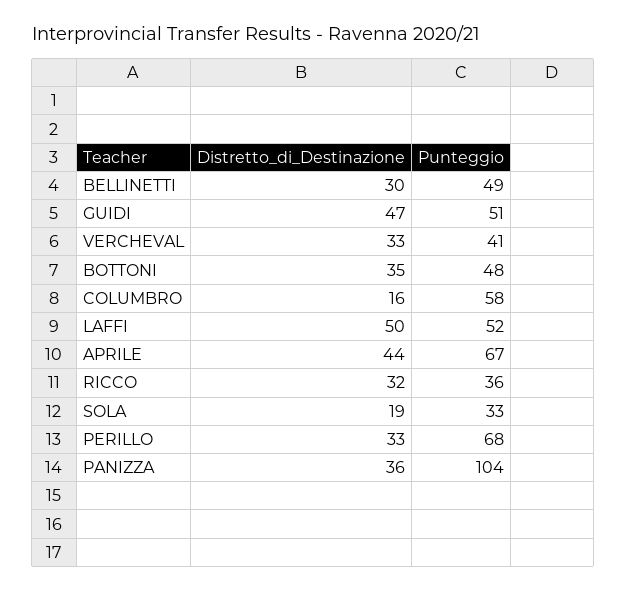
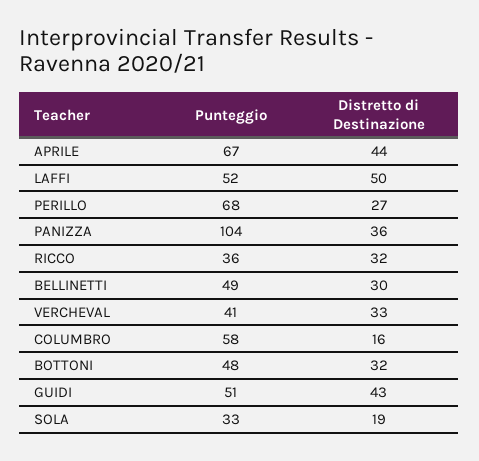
  {
    "Distretto_di_Destinazione": {
      "BELLINETTI": 30,
-     "GUIDI": 47,
+     "GUIDI": 43,
      "VERCHEVAL": 33,
-     "BOTTONI": 35,
+     "BOTTONI": 32,
      "COLUMBRO": 16,
      "LAFFI": 50,
      "APRILE": 44,
      "RICCO": 32,
      "SOLA": 19,
-     "PERILLO": 33,
+     "PERILLO": 27,
      "PANIZZA": 36
    },
    "Punteggio": {
      "BELLINETTI": 49,
      "GUIDI": 51,
      "VERCHEVAL": 41,
      "BOTTONI": 48,
      "COLUMBRO": 58,
      "LAFFI": 52,
      "APRILE": 67,
      "RICCO": 36,
      "SOLA": 33,
      "PERILLO": 68,
      "PANIZZA": 104
    }
  }

